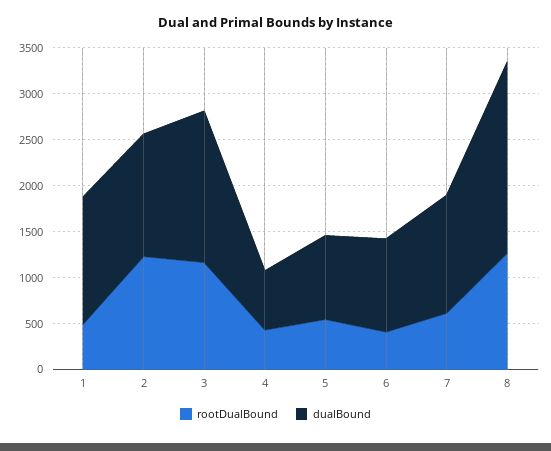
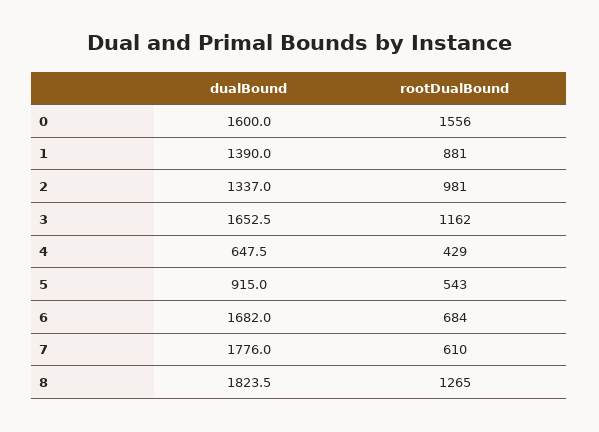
  {
    "rootDualBound": {
-     "1": 500,
+     "1": 881,
-     "2": 1200,
+     "2": 981,
      "3": 1162,
      "4": 429,
      "5": 543,
-     "6": 400,
+     "6": 684,
      "7": 610,
-     "8": 1265
+     "8": 1265,
+     "0": 1556
    },
    "dualBound": {
      "1": 1390,
      "2": 1337,
      "3": 1652.5,
      "4": 647.5,
      "5": 915,
-     "6": 1000,
+     "6": 1682,
-     "7": 1300,
+     "7": 1776,
-     "8": 2100
+     "8": 1823.5,
+     "0": 1600
    }
  }

